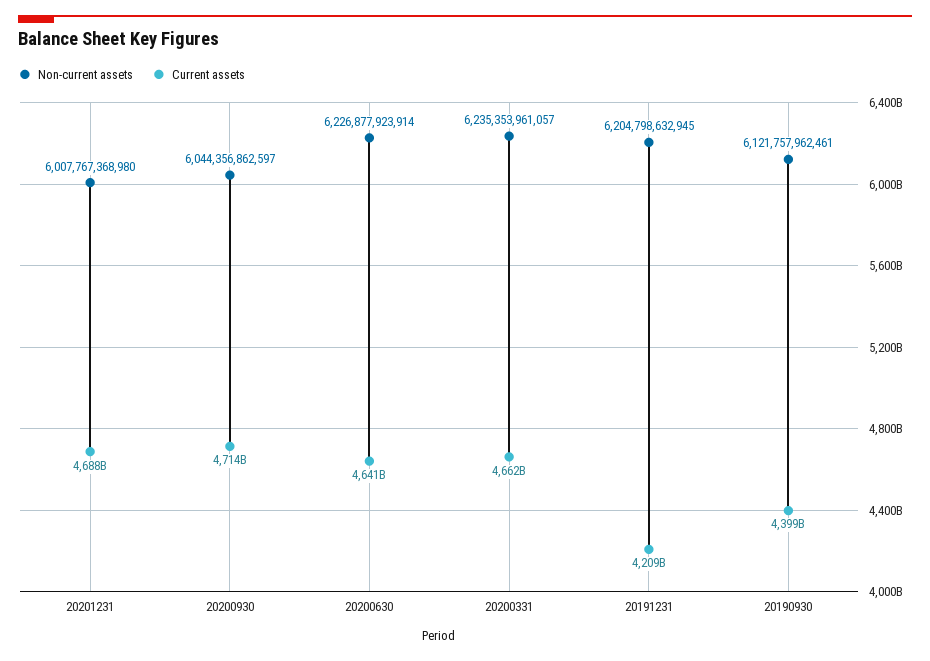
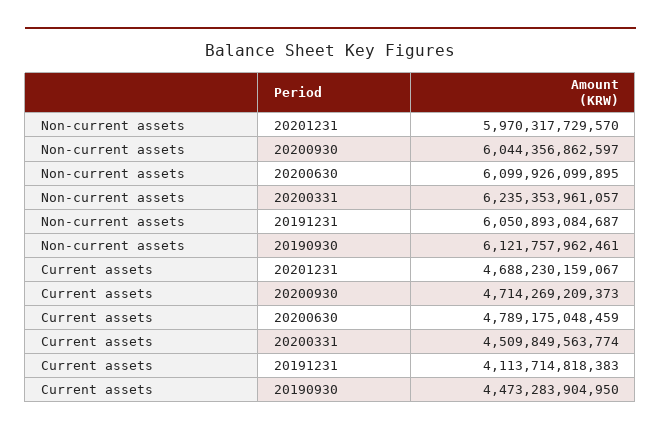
  {
    "Non-current assets": {
-     "20201231": 6007767368980,
+     "20201231": 5970317729570,
      "20200930": 6044356862597,
-     "20200630": 6226877923914,
+     "20200630": 6099926099895,
      "20200331": 6235353961057,
-     "20191231": 6204798632945,
+     "20191231": 6050893084687,
      "20190930": 6121757962461
    },
    "Current assets": {
      "20201231": 4688230159067,
      "20200930": 4714269209373,
-     "20200630": 4641000000000,
+     "20200630": 4789175048459,
-     "20200331": 4662000000000,
+     "20200331": 4509849563774,
-     "20191231": 4209000000000,
+     "20191231": 4113714818383,
-     "20190930": 4399000000000
+     "20190930": 4473283904950
    }
  }

